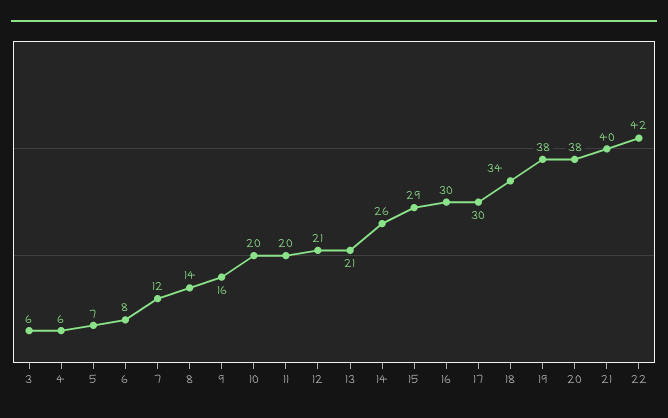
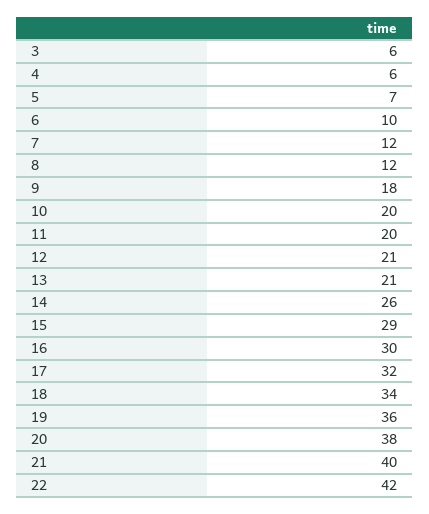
  {
    "3": 6,
    "4": 6,
    "5": 7,
-   "6": 8,
+   "6": 10,
    "7": 12,
-   "8": 14,
+   "8": 12,
-   "9": 16,
+   "9": 18,
    "10": 20,
    "11": 20,
    "12": 21,
    "13": 21,
    "14": 26,
    "15": 29,
    "16": 30,
-   "17": 30,
+   "17": 32,
    "18": 34,
-   "19": 38,
+   "19": 36,
    "20": 38,
    "21": 40,
    "22": 42
  }

